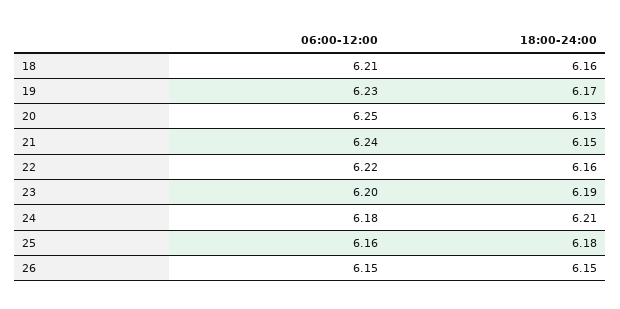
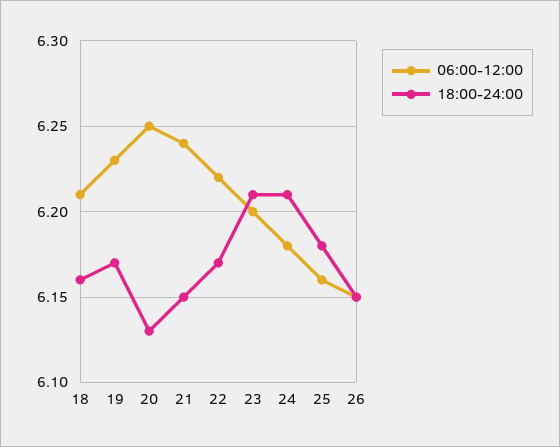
  {
    "06:00-12:00": {
      "18": 6.21,
      "19": 6.23,
      "20": 6.25,
      "21": 6.24,
      "22": 6.22,
      "23": 6.2,
      "24": 6.18,
      "25": 6.16,
      "26": 6.15
    },
    "18:00-24:00": {
      "18": 6.16,
      "19": 6.17,
      "20": 6.13,
      "21": 6.15,
-     "22": 6.16,
+     "22": 6.17,
-     "23": 6.19,
+     "23": 6.21,
      "24": 6.21,
      "25": 6.18,
      "26": 6.15
    }
  }

